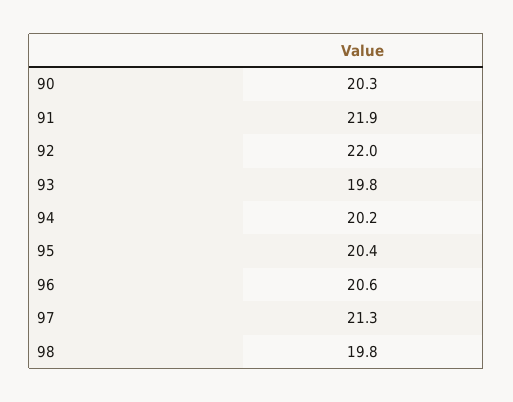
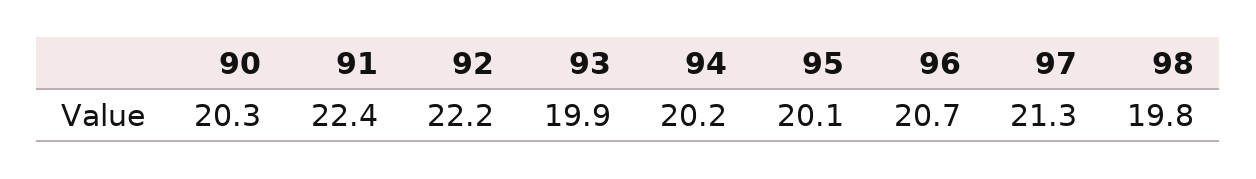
  {
    "90": 20.3,
-   "91": 21.9,
+   "91": 22.4,
-   "92": 22,
+   "92": 22.2,
-   "93": 19.8,
+   "93": 19.9,
    "94": 20.2,
-   "95": 20.4,
+   "95": 20.1,
-   "96": 20.6,
+   "96": 20.7,
    "97": 21.3,
    "98": 19.8
  }

